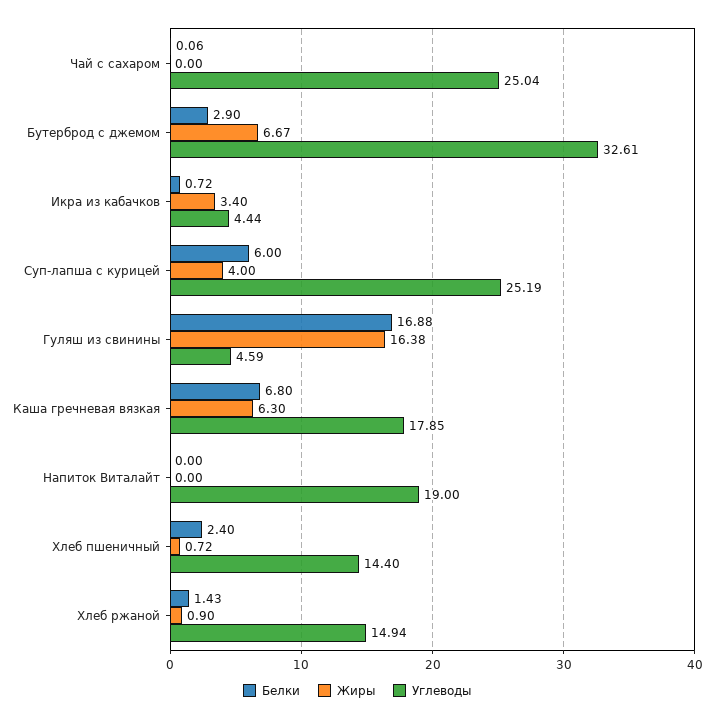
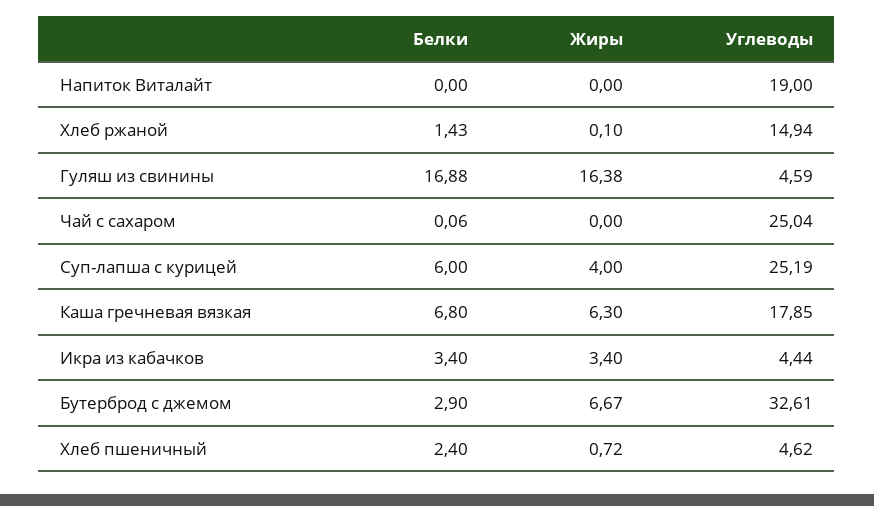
  {
    "Белки": {
      "Чай с сахаром": 0.06,
      "Бутерброд с джемом": 2.9,
-     "Икра из кабачков": 0.72,
+     "Икра из кабачков": 3.4,
      "Суп-лапша с курицей": 6,
      "Гуляш из свинины": 16.88,
      "Каша гречневая вязкая": 6.8,
      "Напиток Виталайт": 0,
      "Хлеб пшеничный": 2.4,
      "Хлеб ржаной": 1.43
    },
    "Жиры": {
      "Чай с сахаром": 0,
      "Бутерброд с джемом": 6.67,
      "Икра из кабачков": 3.4,
      "Суп-лапша с курицей": 4,
      "Гуляш из свинины": 16.38,
      "Каша гречневая вязкая": 6.3,
      "Напиток Виталайт": 0,
      "Хлеб пшеничный": 0.72,
-     "Хлеб ржаной": 0.9
+     "Хлеб ржаной": 0.1
    },
    "Углеводы": {
      "Чай с сахаром": 25.04,
      "Бутерброд с джемом": 32.61,
      "Икра из кабачков": 4.44,
      "Суп-лапша с курицей": 25.19,
      "Гуляш из свинины": 4.59,
      "Каша гречневая вязкая": 17.85,
      "Напиток Виталайт": 19,
-     "Хлеб пшеничный": 14.4,
+     "Хлеб пшеничный": 4.62,
      "Хлеб ржаной": 14.94
    }
  }

